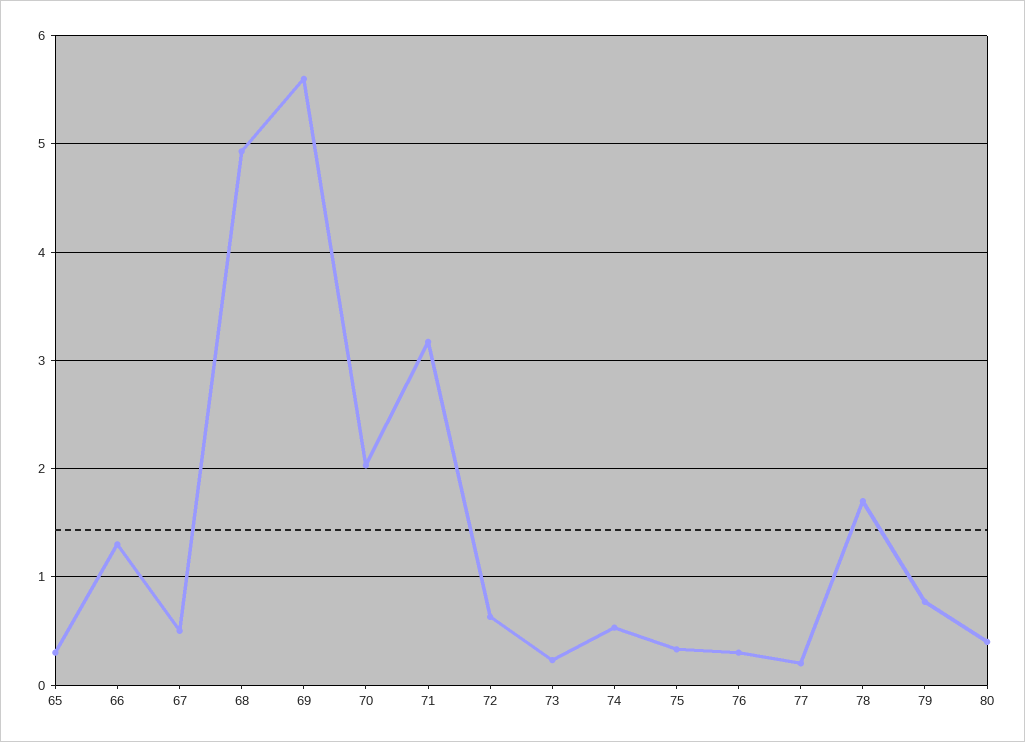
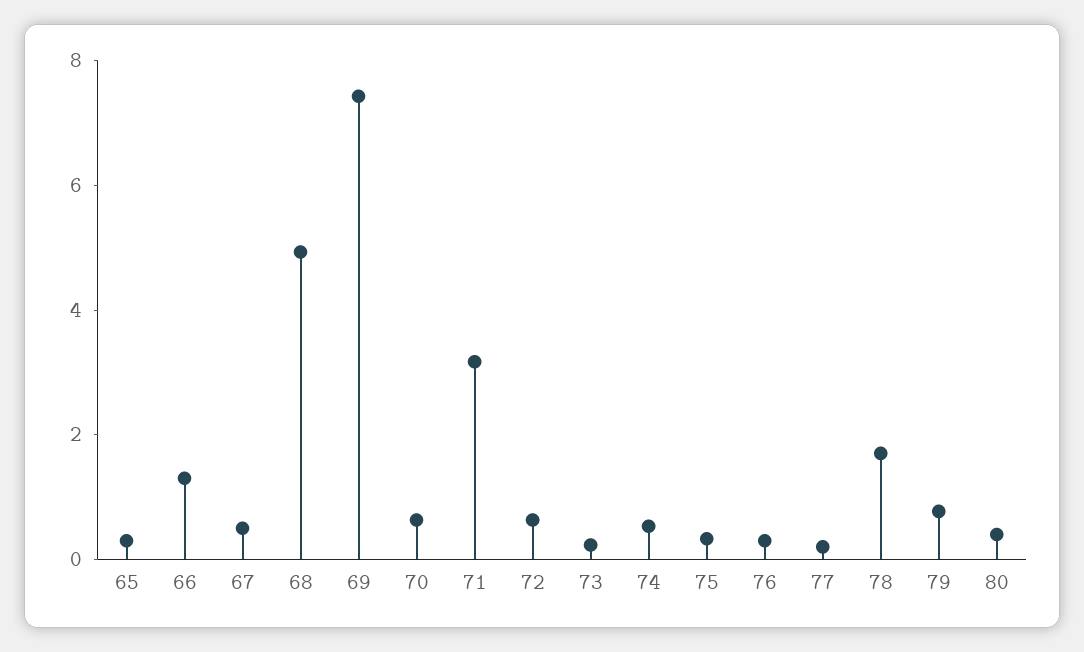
  {
    "65": 0.3,
    "66": 1.3,
    "67": 0.5,
    "68": 4.9,
-   "69": 5.6,
+   "69": 7.5,
-   "70": 2,
+   "70": 0.5,
    "71": 3.2,
    "72": 0.6,
    "73": 0.2,
    "74": 0.5,
    "75": 0.3,
    "76": 0.3,
    "77": 0.2,
    "78": 1.7,
    "79": 0.8,
    "80": 0.4
  }

